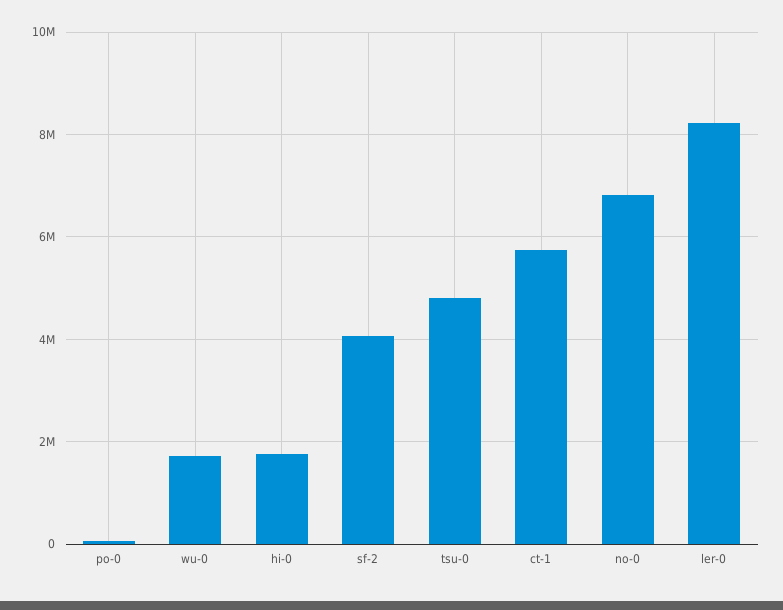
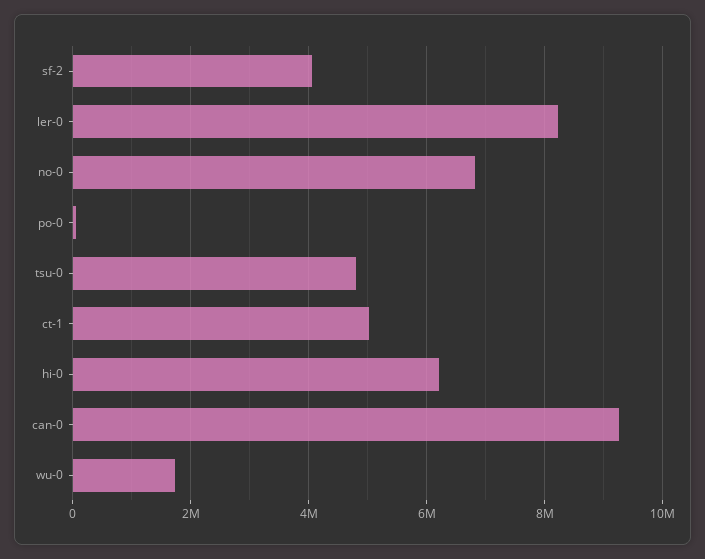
  {
    "po-0": 0,
    "wu-0": 1800000,
-   "hi-0": 1800000,
+   "hi-0": 6200000,
    "sf-2": 4000000,
    "tsu-0": 4800000,
-   "ct-1": 5800000,
+   "ct-1": 5000000,
    "no-0": 6800000,
-   "ler-0": 8200000
+   "ler-0": 8200000,
+   "can-0": 9200000
  }

